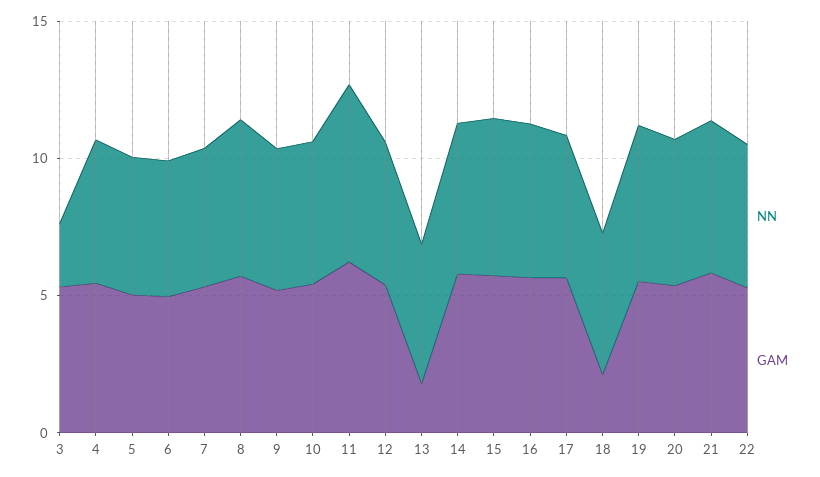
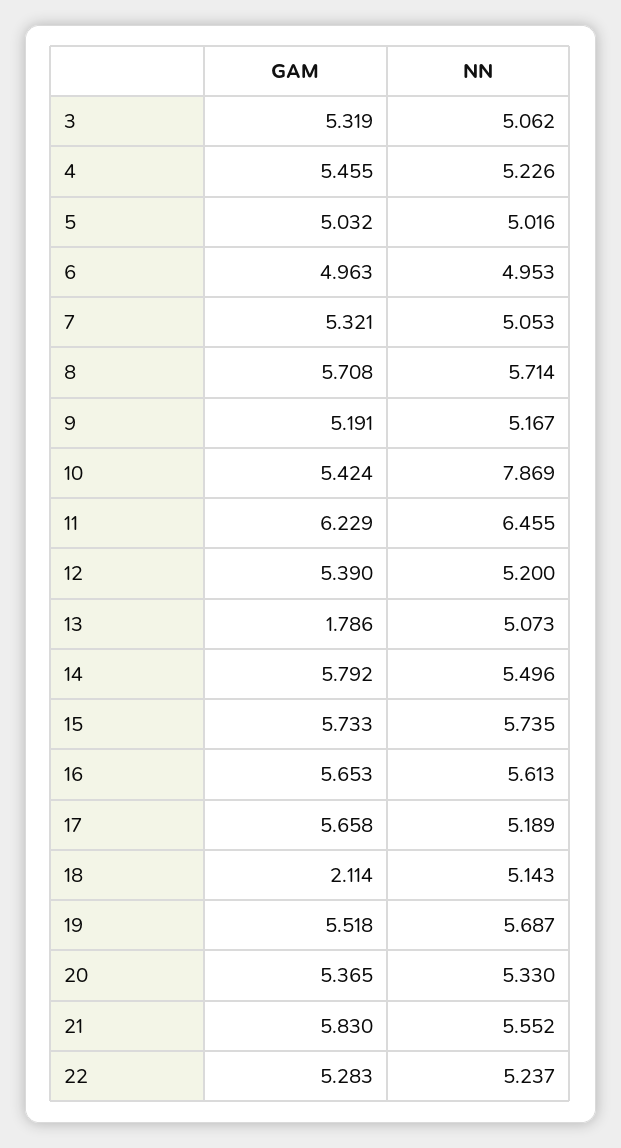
  {
    "NN": {
-     "3": 2,
+     "3": 5.062,
      "4": 5.226,
      "5": 5.016,
      "6": 4.953,
      "7": 5.053,
      "8": 5.714,
      "9": 5.167,
-     "10": 5,
+     "10": 7.869,
      "11": 6.455,
      "12": 5.2,
      "13": 5.073,
      "14": 5.496,
      "15": 5.735,
      "16": 5.613,
      "17": 5.189,
      "18": 5.143,
      "19": 5.687,
      "20": 5.33,
      "21": 5.552,
      "22": 5.237
    },
    "GAM": {
      "3": 5.319,
      "4": 5.455,
      "5": 5.032,
      "6": 4.963,
      "7": 5.321,
      "8": 5.708,
      "9": 5.191,
      "10": 5.424,
      "11": 6.229,
      "12": 5.39,
      "13": 1.786,
      "14": 5.792,
      "15": 5.733,
      "16": 5.653,
      "17": 5.658,
      "18": 2.114,
      "19": 5.518,
      "20": 5.365,
      "21": 5.83,
      "22": 5.283
    }
  }

